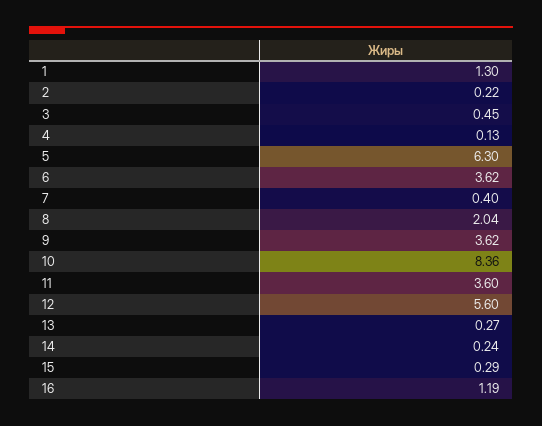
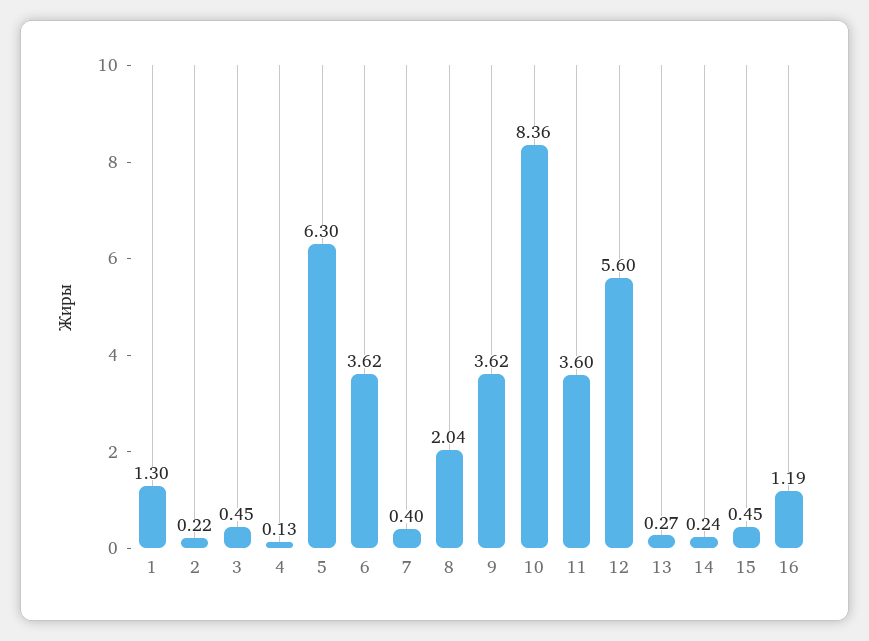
  {
    "1": 1.3,
    "2": 0.22,
    "3": 0.45,
    "4": 0.13,
    "5": 6.3,
    "6": 3.62,
    "7": 0.4,
    "8": 2.04,
    "9": 3.62,
    "10": 8.36,
    "11": 3.6,
    "12": 5.6,
    "13": 0.27,
    "14": 0.24,
-   "15": 0.29,
+   "15": 0.45,
    "16": 1.19
  }

